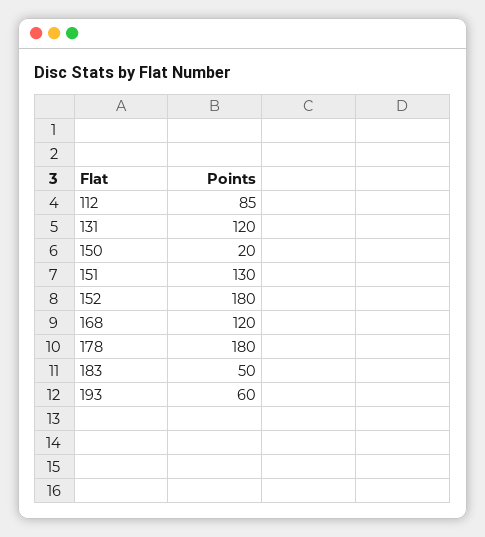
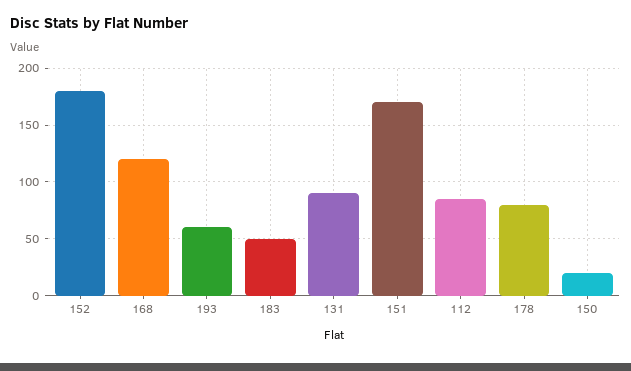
  {
    "112": 85,
-   "131": 120,
+   "131": 90,
    "150": 20,
-   "151": 130,
+   "151": 170,
    "152": 180,
    "168": 120,
-   "178": 180,
+   "178": 80,
    "183": 50,
    "193": 60
  }

